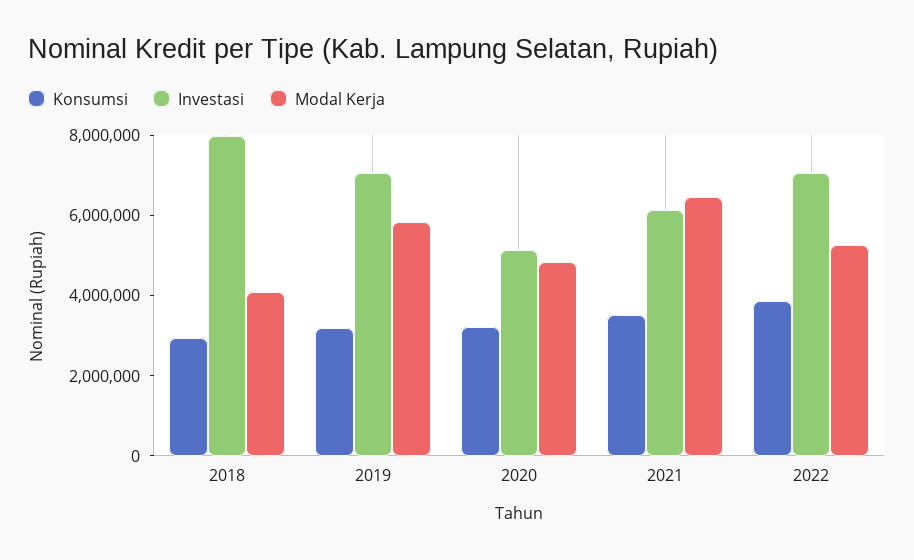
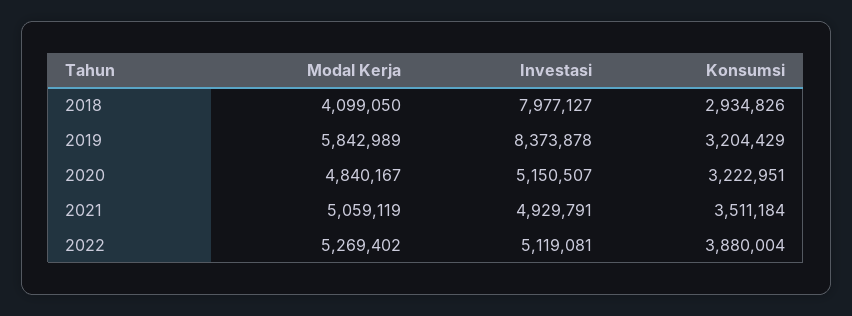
  {
    "Konsumsi": {
      "2018": 2934826,
      "2019": 3204429,
      "2020": 3222951,
      "2021": 3511184,
      "2022": 3880004
    },
    "Investasi": {
      "2018": 7977127,
-     "2019": 7000000,
+     "2019": 8373878,
      "2020": 5150507,
-     "2021": 6000000,
+     "2021": 4929791,
-     "2022": 7000000
+     "2022": 5119081
    },
    "Modal Kerja": {
      "2018": 4099050,
      "2019": 5842989,
      "2020": 4840167,
-     "2021": 6500000,
+     "2021": 5059119,
      "2022": 5269402
    }
  }

